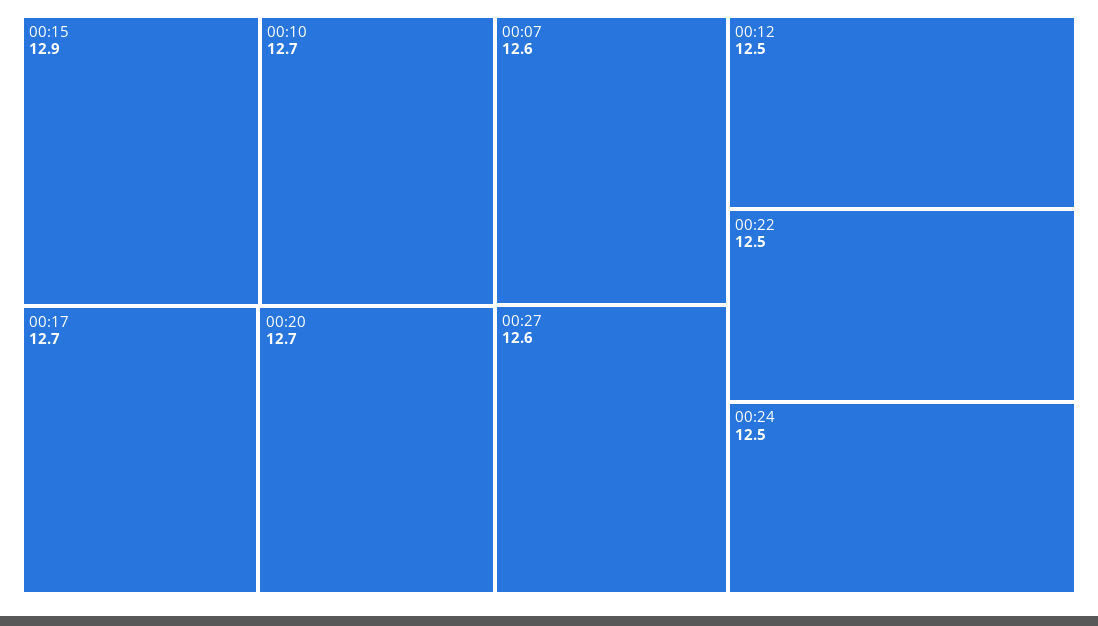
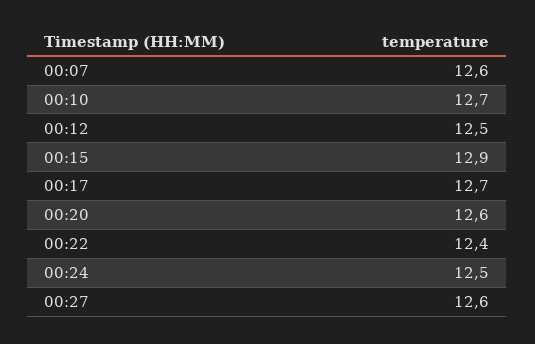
  {
    "00:15": 12.9,
    "00:10": 12.7,
    "00:17": 12.7,
-   "00:20": 12.7,
+   "00:20": 12.6,
    "00:07": 12.6,
    "00:27": 12.6,
    "00:12": 12.5,
-   "00:22": 12.5,
+   "00:22": 12.4,
    "00:24": 12.5
  }

